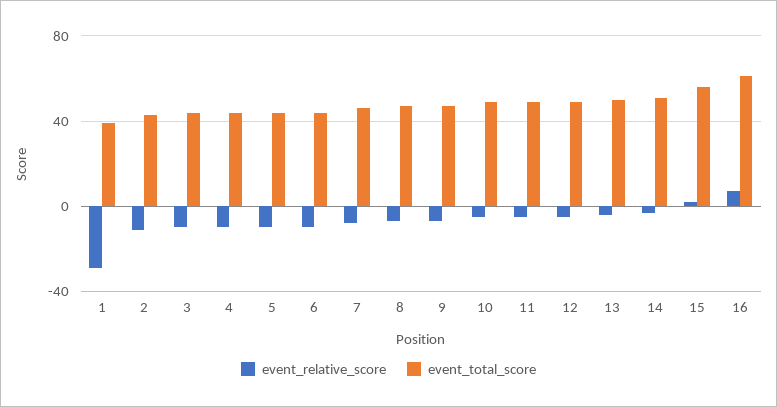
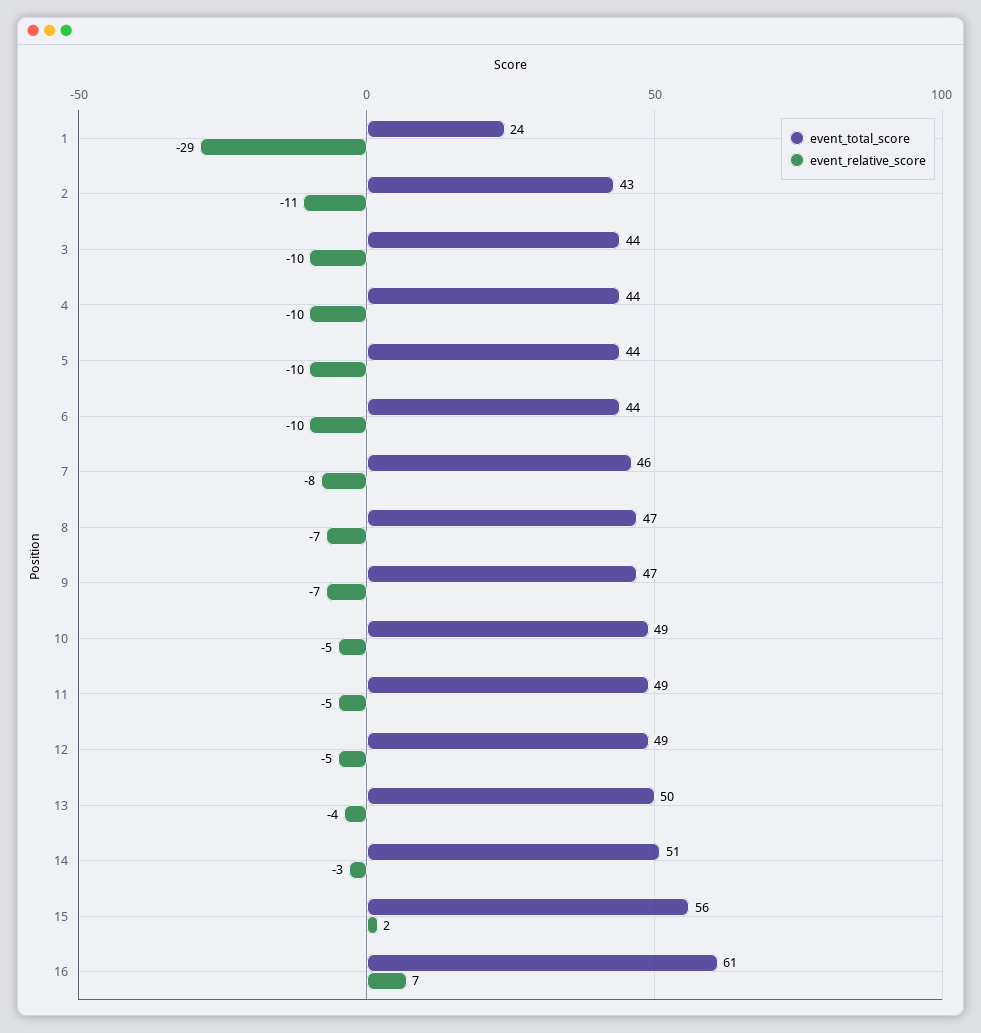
  {
    "event_relative_score": {
      "1": -29,
      "2": -11,
      "3": -10,
      "4": -10,
      "5": -10,
      "6": -10,
      "7": -8,
      "8": -7,
      "9": -7,
      "10": -5,
      "11": -5,
      "12": -5,
      "13": -4,
      "14": -3,
      "15": 2,
      "16": 7
    },
    "event_total_score": {
-     "1": 40,
+     "1": 24,
      "2": 43,
      "3": 44,
      "4": 44,
      "5": 44,
      "6": 44,
      "7": 46,
      "8": 47,
      "9": 47,
      "10": 49,
      "11": 49,
      "12": 49,
      "13": 50,
      "14": 51,
      "15": 56,
      "16": 61
    }
  }

